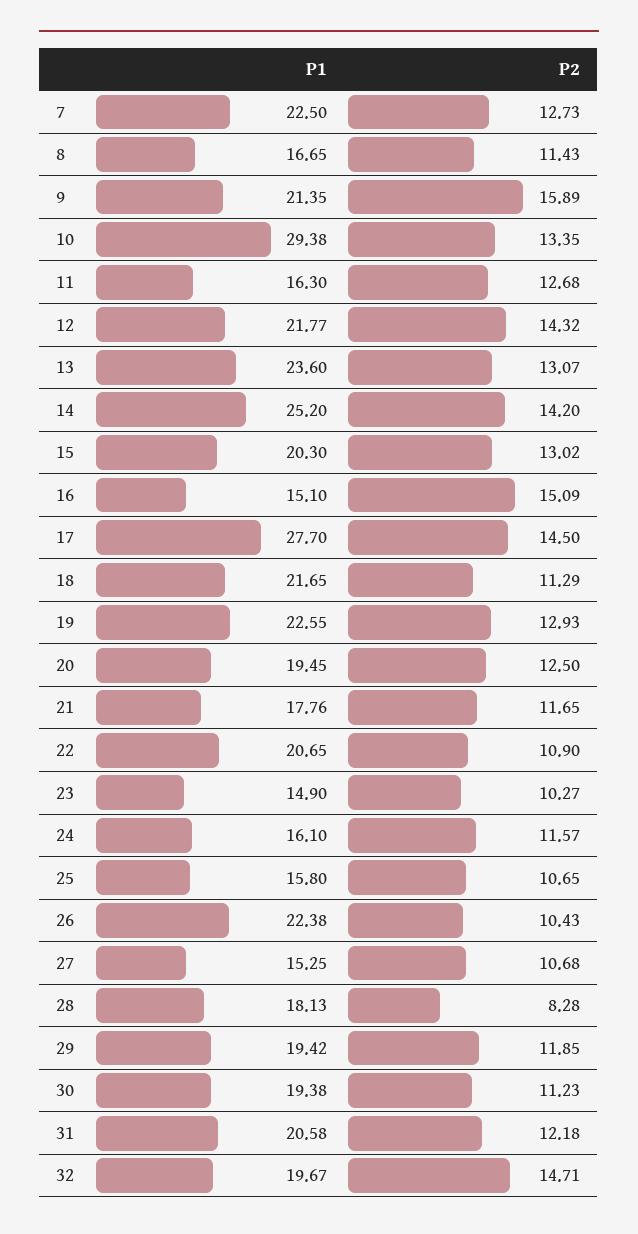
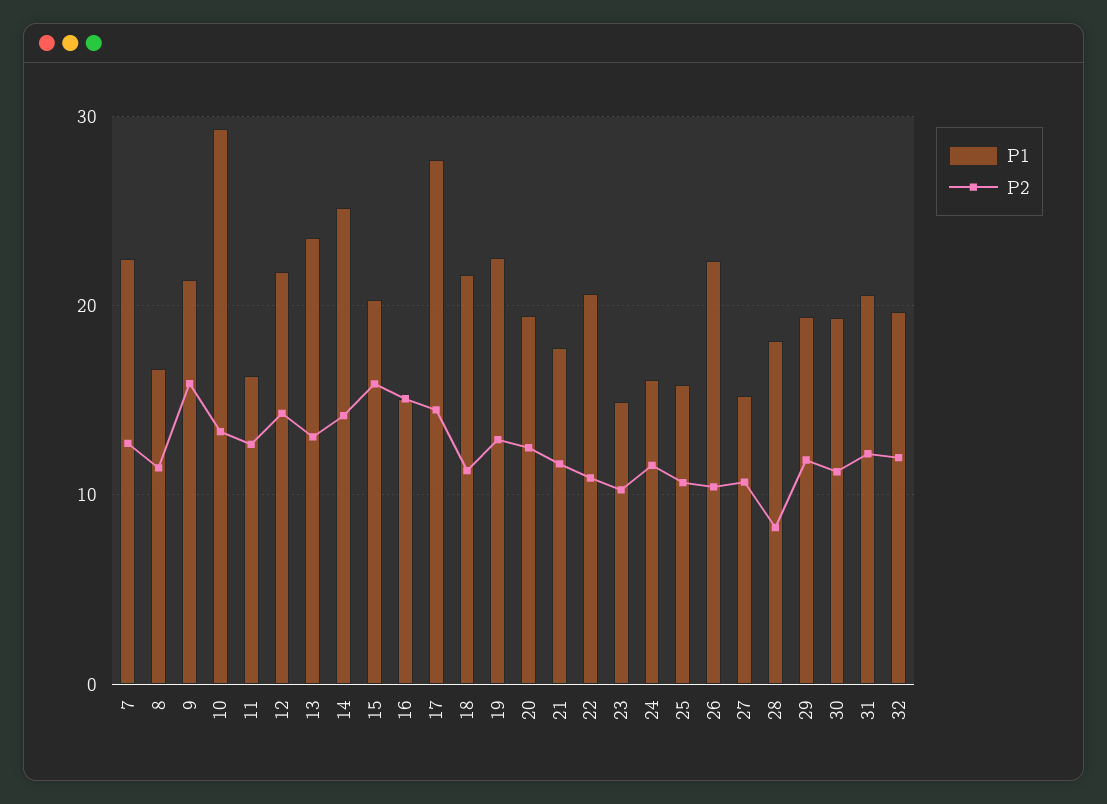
  {
    "P1": {
      "7": 22.5,
      "8": 16.65,
      "9": 21.35,
      "10": 29.38,
      "11": 16.3,
      "12": 21.77,
      "13": 23.6,
      "14": 25.2,
      "15": 20.3,
      "16": 15.1,
      "17": 27.7,
      "18": 21.65,
      "19": 22.55,
      "20": 19.45,
      "21": 17.76,
      "22": 20.65,
      "23": 14.9,
      "24": 16.1,
      "25": 15.8,
      "26": 22.38,
      "27": 15.25,
      "28": 18.13,
      "29": 19.42,
      "30": 19.38,
      "31": 20.58,
      "32": 19.67
    },
    "P2": {
      "7": 12.73,
      "8": 11.43,
      "9": 15.89,
      "10": 13.35,
      "11": 12.68,
      "12": 14.32,
      "13": 13.07,
      "14": 14.2,
-     "15": 13.02,
+     "15": 16,
      "16": 15.09,
      "17": 14.5,
      "18": 11.29,
      "19": 12.93,
      "20": 12.5,
      "21": 11.65,
      "22": 10.9,
      "23": 10.27,
      "24": 11.57,
      "25": 10.65,
      "26": 10.43,
      "27": 10.68,
      "28": 8.28,
      "29": 11.85,
      "30": 11.23,
      "31": 12.18,
-     "32": 14.71
+     "32": 12
    }
  }

